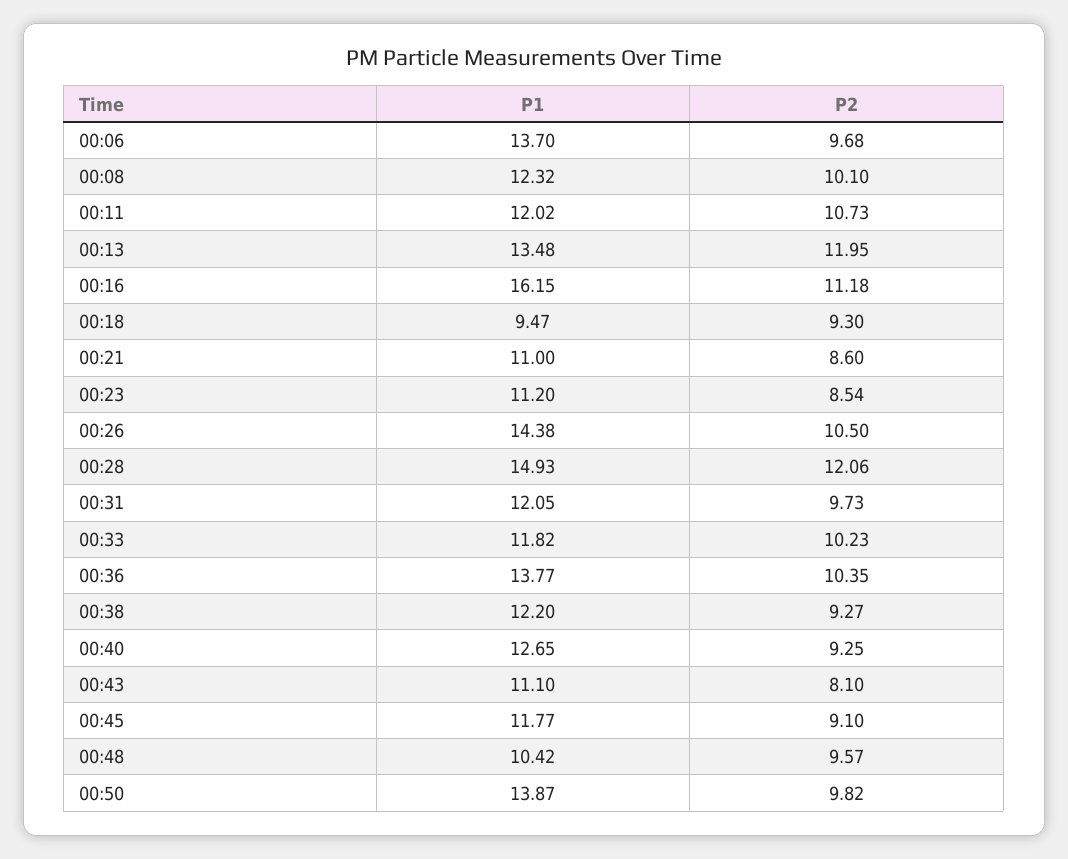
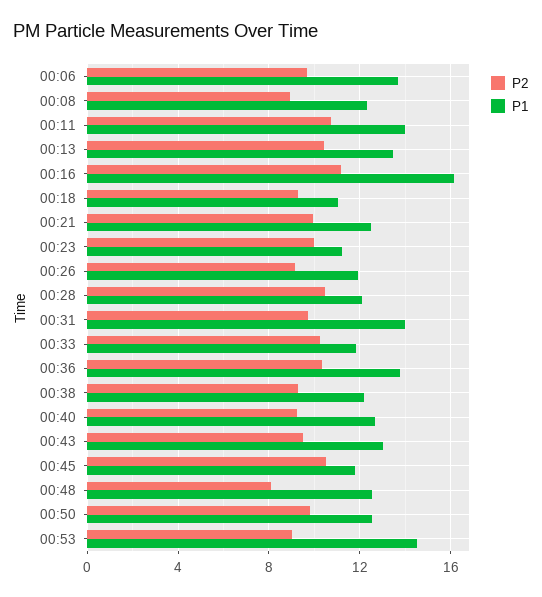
  {
    "P1": {
      "00:06": 13.7,
      "00:08": 12.32,
-     "00:11": 12.02,
+     "00:11": 14,
      "00:13": 13.48,
      "00:16": 16.15,
-     "00:18": 9.47,
+     "00:18": 11,
-     "00:21": 11,
+     "00:21": 12.5,
      "00:23": 11.2,
-     "00:26": 14.38,
+     "00:26": 12,
-     "00:28": 14.93,
+     "00:28": 12,
-     "00:31": 12.05,
+     "00:31": 14,
      "00:33": 11.82,
      "00:36": 13.77,
      "00:38": 12.2,
      "00:40": 12.65,
-     "00:43": 11.1,
+     "00:43": 13,
      "00:45": 11.77,
-     "00:48": 10.42,
+     "00:48": 12.5,
-     "00:50": 13.87
+     "00:50": 12.5,
+     "00:53": 14.5
    },
    "P2": {
      "00:06": 9.68,
-     "00:08": 10.1,
+     "00:08": 9,
      "00:11": 10.73,
-     "00:13": 11.95,
+     "00:13": 10.5,
      "00:16": 11.18,
      "00:18": 9.3,
-     "00:21": 8.6,
+     "00:21": 10,
-     "00:23": 8.54,
+     "00:23": 10,
-     "00:26": 10.5,
+     "00:26": 9,
-     "00:28": 12.06,
+     "00:28": 10.5,
      "00:31": 9.73,
      "00:33": 10.23,
      "00:36": 10.35,
      "00:38": 9.27,
      "00:40": 9.25,
-     "00:43": 8.1,
+     "00:43": 9.5,
-     "00:45": 9.1,
+     "00:45": 10.5,
-     "00:48": 9.57,
+     "00:48": 8,
-     "00:50": 9.82
+     "00:50": 9.82,
+     "00:53": 9
    }
  }

